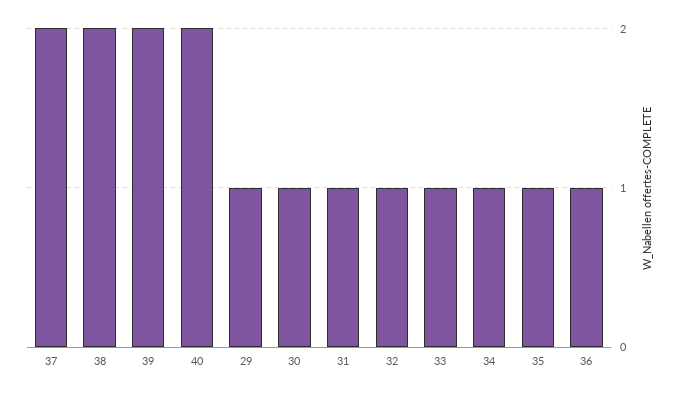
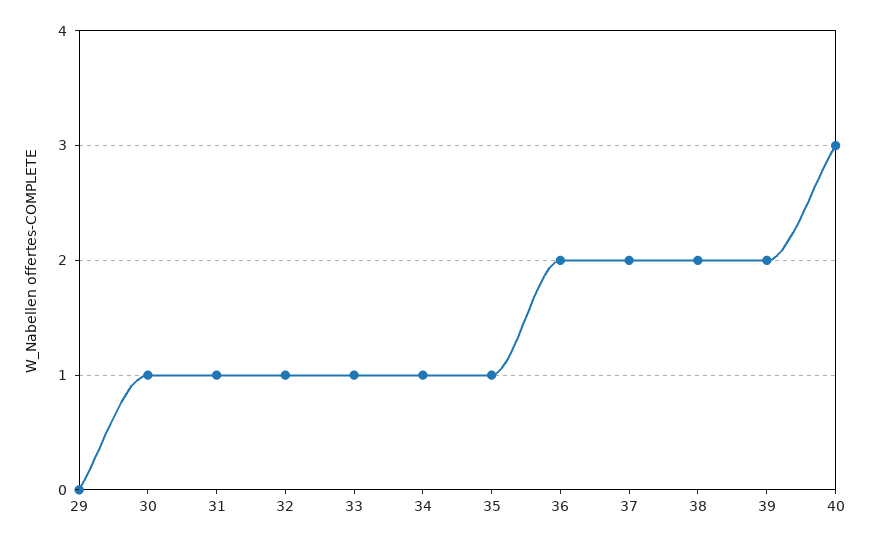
  {
    "37": 2,
    "38": 2,
    "39": 2,
-   "40": 2,
+   "40": 3,
-   "29": 1,
+   "29": 0,
    "30": 1,
    "31": 1,
    "32": 1,
    "33": 1,
    "34": 1,
    "35": 1,
-   "36": 1
+   "36": 2
  }

